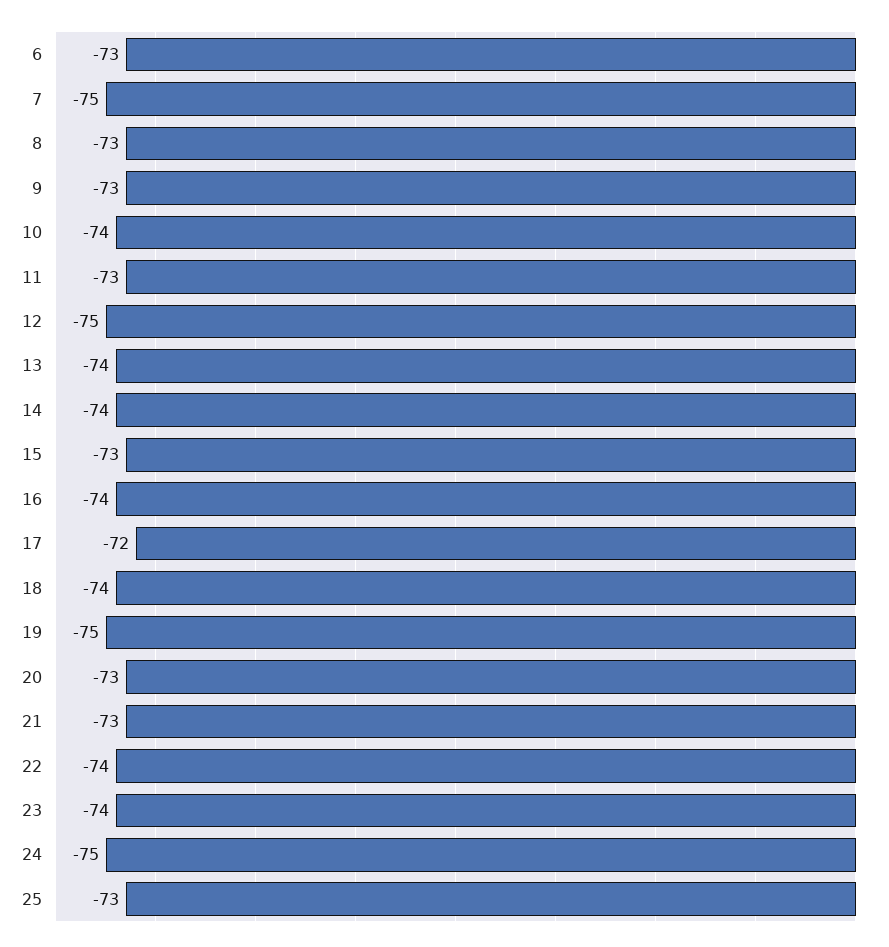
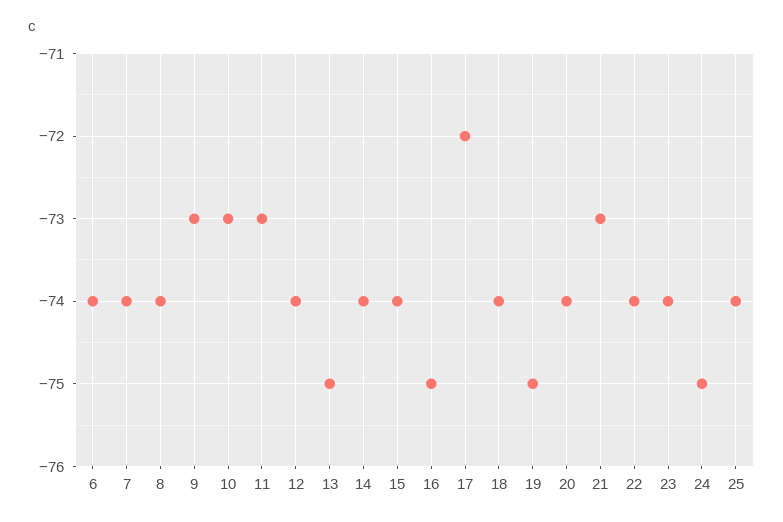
  {
-   "6": -73,
+   "6": -74,
-   "7": -75,
+   "7": -74,
-   "8": -73,
+   "8": -74,
    "9": -73,
-   "10": -74,
+   "10": -73,
    "11": -73,
-   "12": -75,
+   "12": -74,
-   "13": -74,
+   "13": -75,
    "14": -74,
-   "15": -73,
+   "15": -74,
-   "16": -74,
+   "16": -75,
    "17": -72,
    "18": -74,
    "19": -75,
-   "20": -73,
+   "20": -74,
    "21": -73,
    "22": -74,
    "23": -74,
    "24": -75,
-   "25": -73
+   "25": -74
  }

